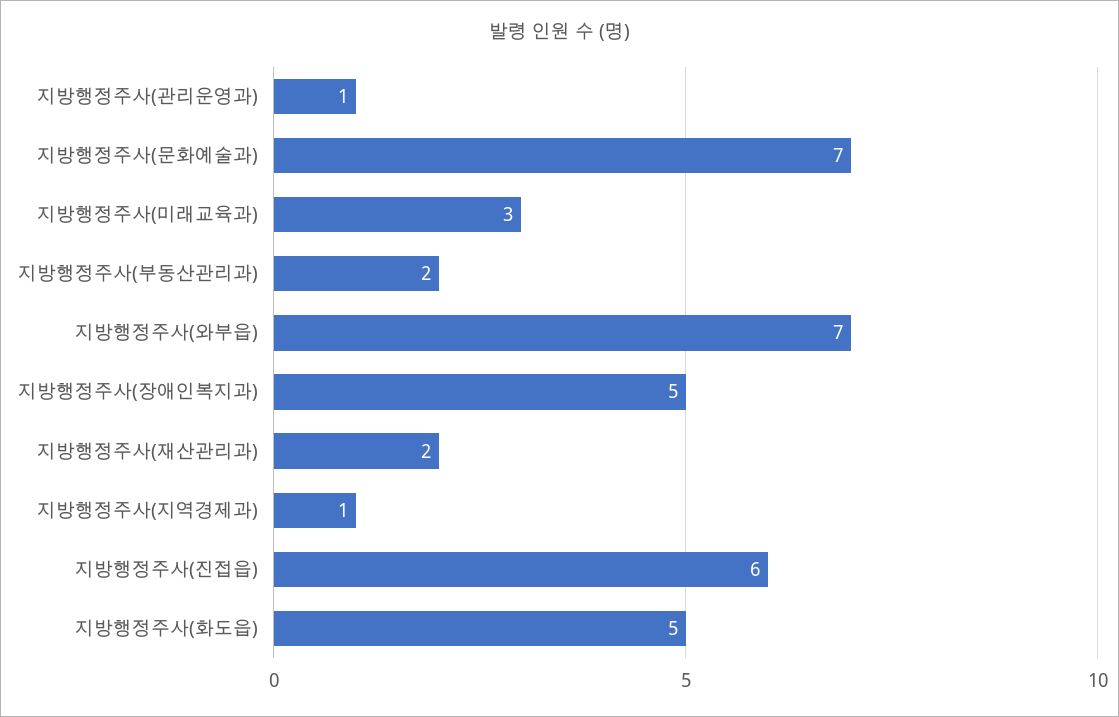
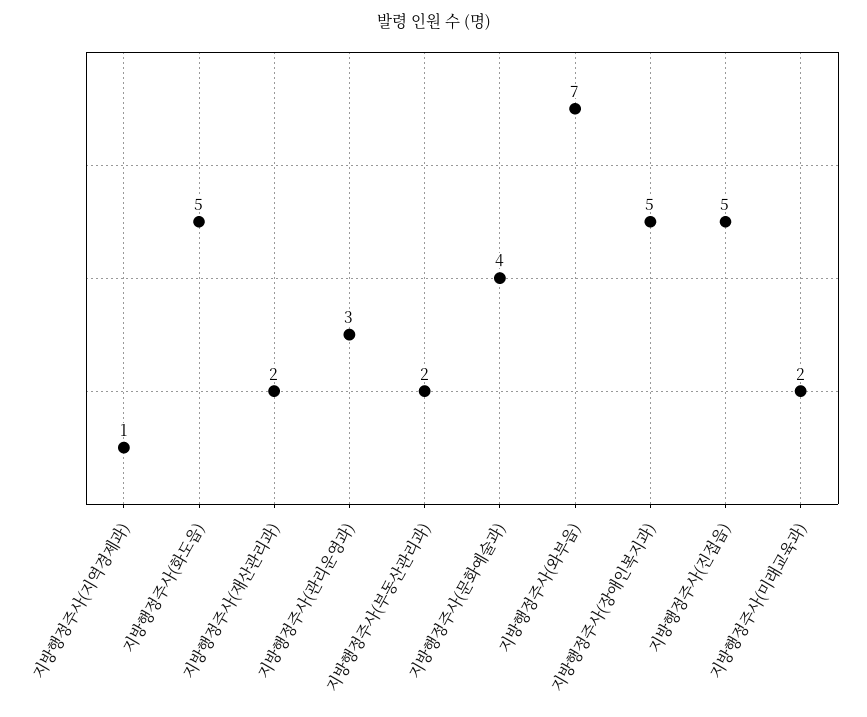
  {
-   "지방행정주사(관리운영과)": 1,
+   "지방행정주사(관리운영과)": 3,
-   "지방행정주사(문화예술과)": 7,
+   "지방행정주사(문화예술과)": 4,
-   "지방행정주사(미래교육과)": 3,
+   "지방행정주사(미래교육과)": 2,
    "지방행정주사(부동산관리과)": 2,
    "지방행정주사(와부읍)": 7,
    "지방행정주사(장애인복지과)": 5,
    "지방행정주사(재산관리과)": 2,
    "지방행정주사(지역경제과)": 1,
-   "지방행정주사(진접읍)": 6,
+   "지방행정주사(진접읍)": 5,
    "지방행정주사(화도읍)": 5
  }

